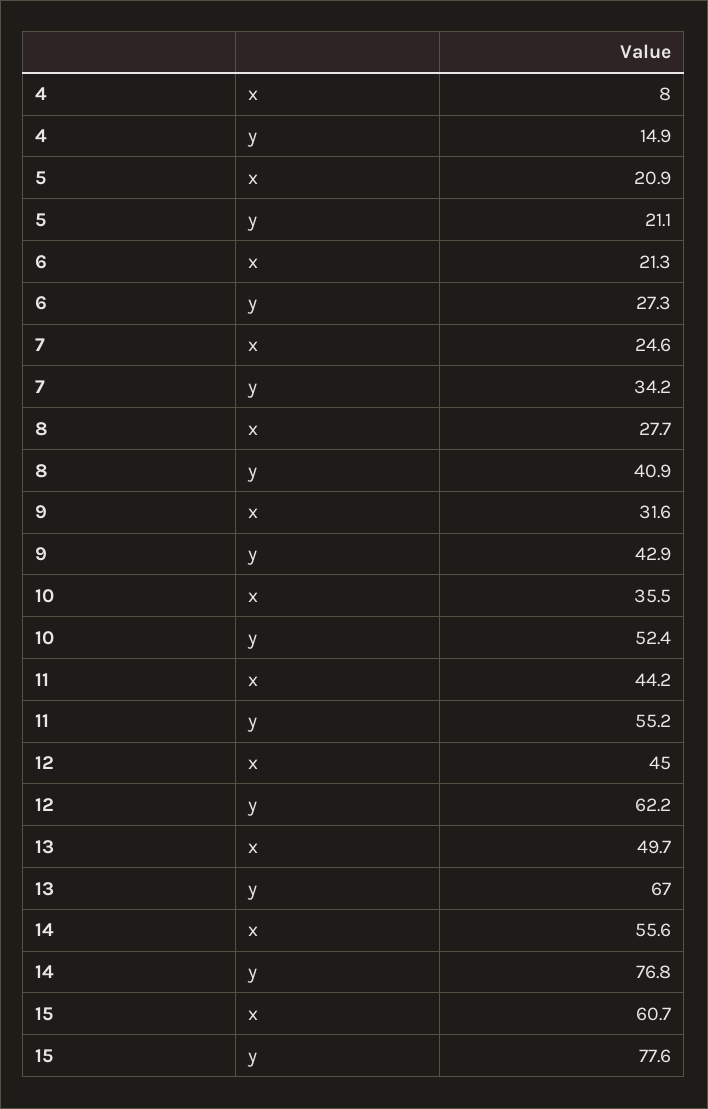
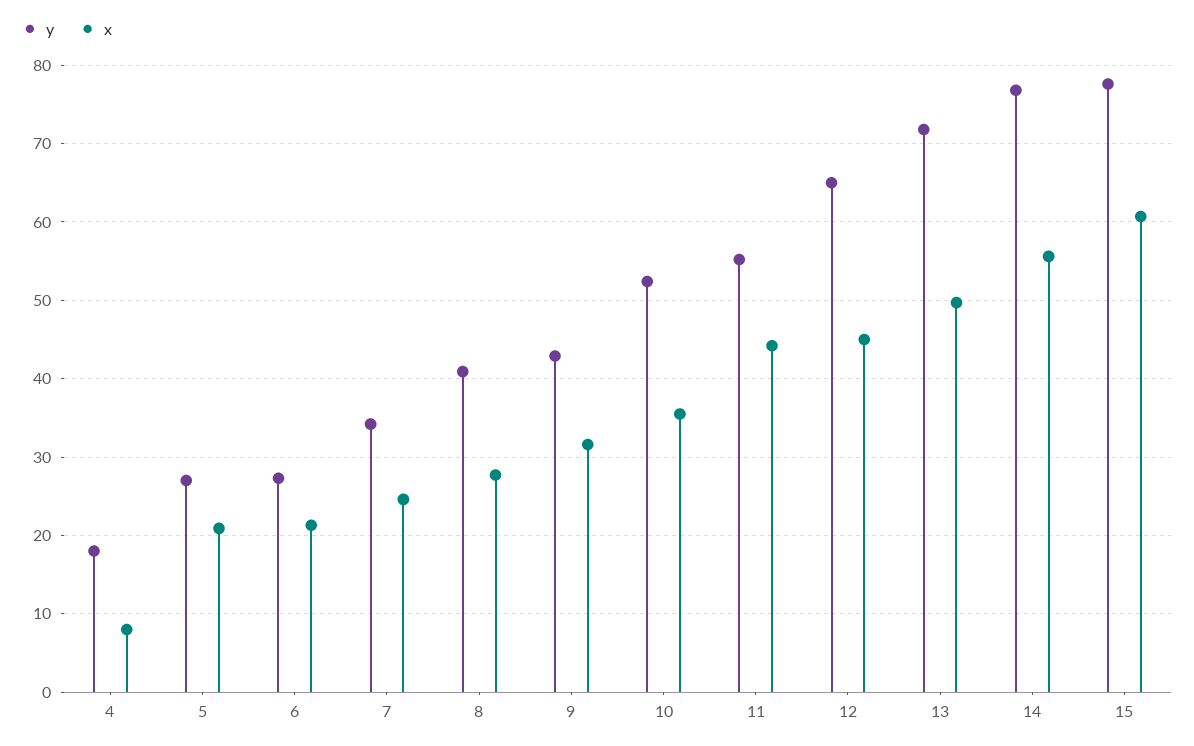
  {
    "x": {
      "4": 8,
      "5": 20.9,
      "6": 21.3,
      "7": 24.6,
      "8": 27.7,
      "9": 31.6,
      "10": 35.5,
      "11": 44.2,
      "12": 45,
      "13": 49.7,
      "14": 55.6,
      "15": 60.7
    },
    "y": {
-     "4": 14.9,
+     "4": 18,
-     "5": 21.1,
+     "5": 27,
      "6": 27.3,
      "7": 34.2,
      "8": 40.9,
      "9": 42.9,
      "10": 52.4,
      "11": 55.2,
-     "12": 62.2,
+     "12": 65,
-     "13": 67,
+     "13": 72,
      "14": 76.8,
      "15": 77.6
    }
  }

